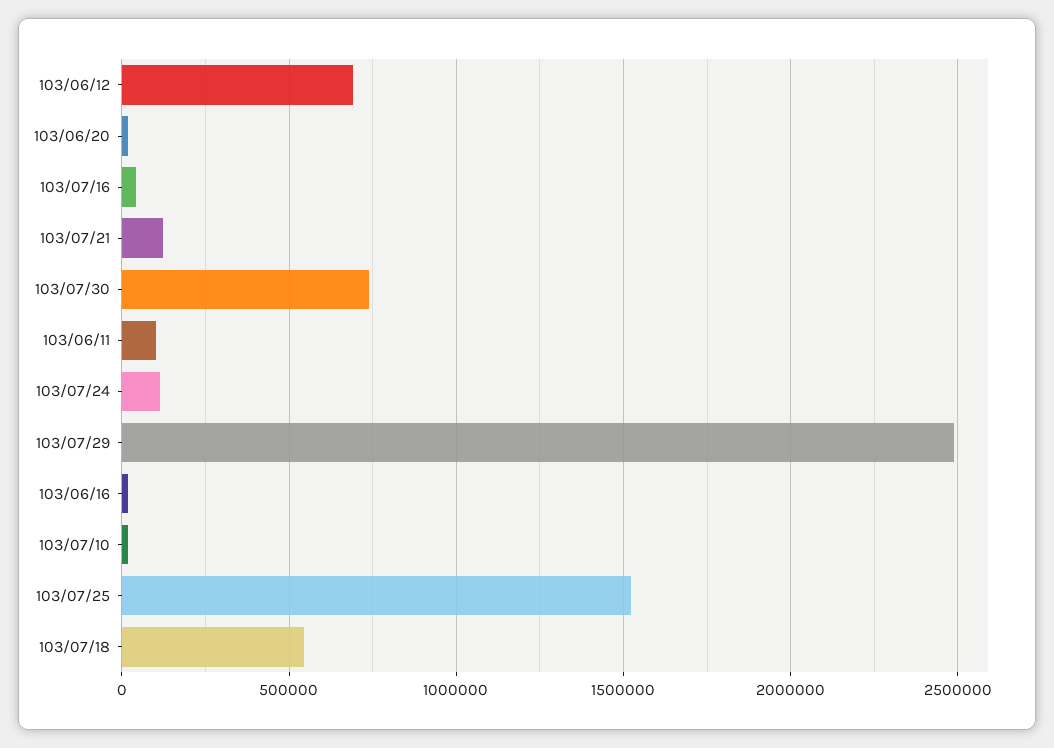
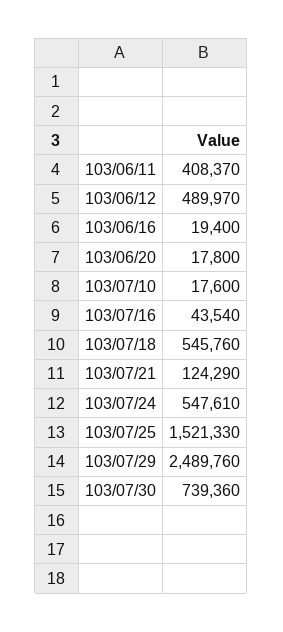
  {
-   "103/06/12": 700000,
+   "103/06/12": 489970,
    "103/06/20": 17800,
    "103/07/16": 43540,
    "103/07/21": 124290,
    "103/07/30": 739360,
-   "103/06/11": 100000,
+   "103/06/11": 408370,
-   "103/07/24": 100000,
+   "103/07/24": 547610,
    "103/07/29": 2489760,
    "103/06/16": 19400,
    "103/07/10": 17600,
    "103/07/25": 1521330,
    "103/07/18": 545760
  }

